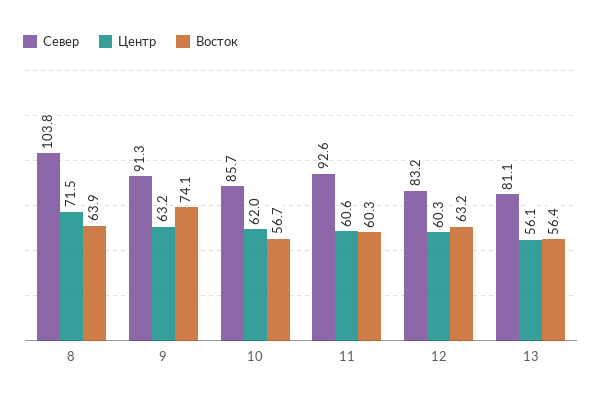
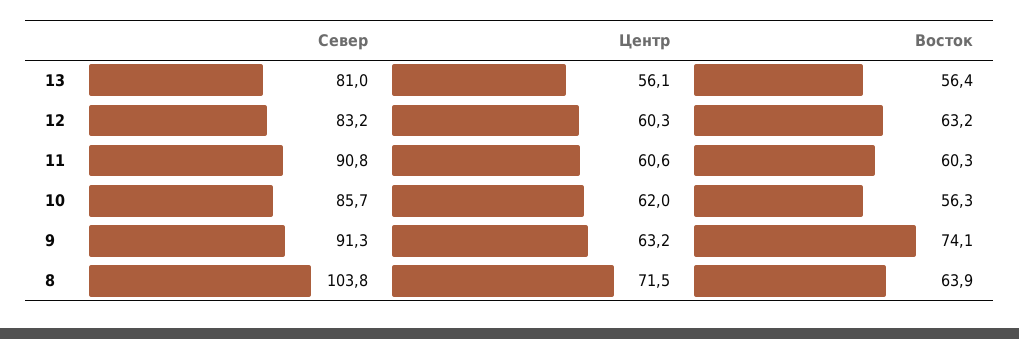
  {
    "Север": {
      "8": 103.8,
      "9": 91.3,
      "10": 85.7,
-     "11": 92.6,
+     "11": 90.8,
      "12": 83.2,
-     "13": 81.1
+     "13": 81
    },
    "Центр": {
      "8": 71.5,
      "9": 63.2,
      "10": 62,
      "11": 60.6,
      "12": 60.3,
      "13": 56.1
    },
    "Восток": {
      "8": 63.9,
      "9": 74.1,
-     "10": 56.7,
+     "10": 56.3,
      "11": 60.3,
      "12": 63.2,
      "13": 56.4
    }
  }

